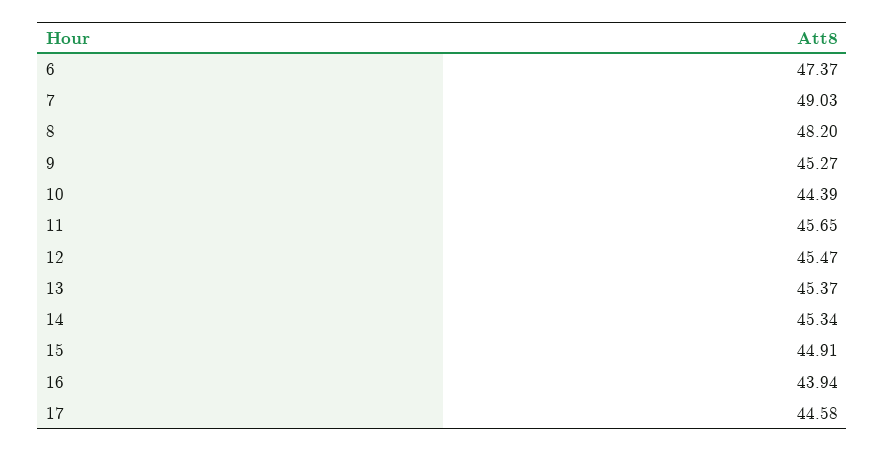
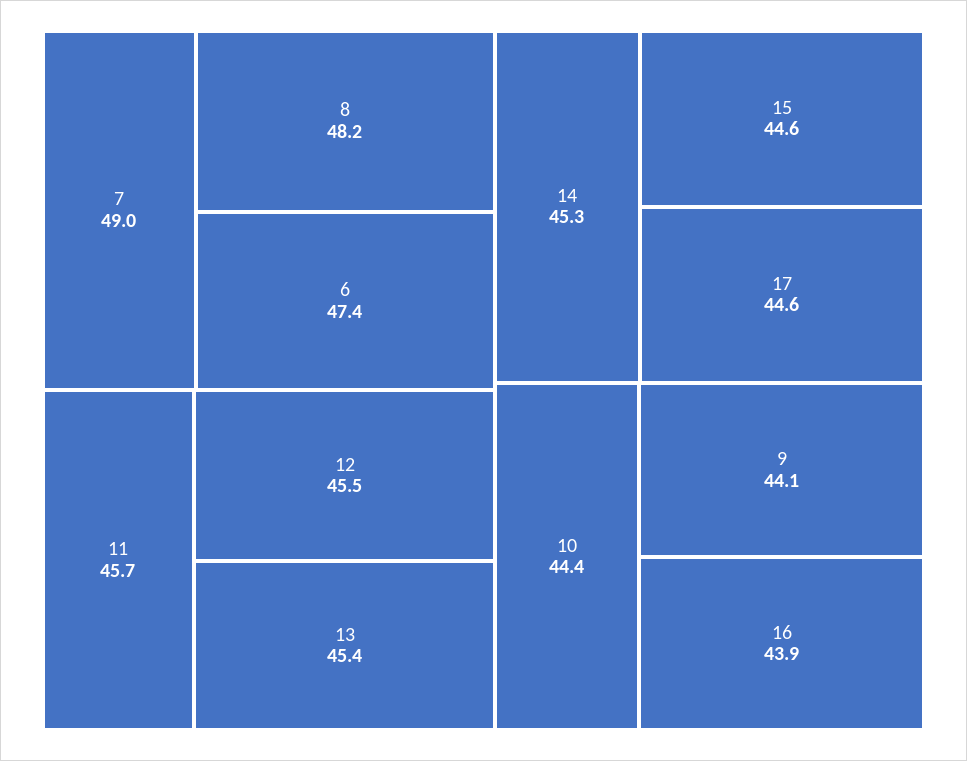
  {
    "6": 47.37,
    "7": 49.03,
    "8": 48.2,
-   "9": 45.27,
+   "9": 44.1,
    "10": 44.39,
    "11": 45.65,
    "12": 45.47,
    "13": 45.37,
    "14": 45.34,
-   "15": 44.91,
+   "15": 44.6,
    "16": 43.94,
    "17": 44.58
  }

